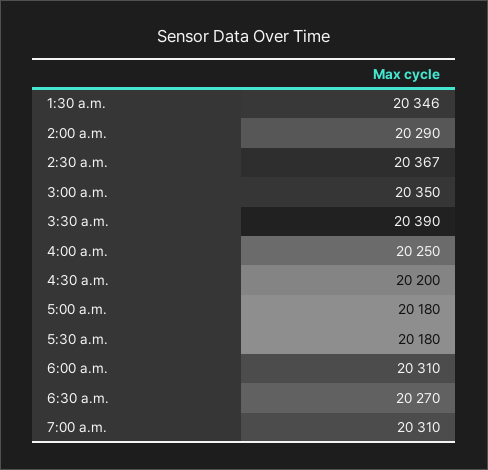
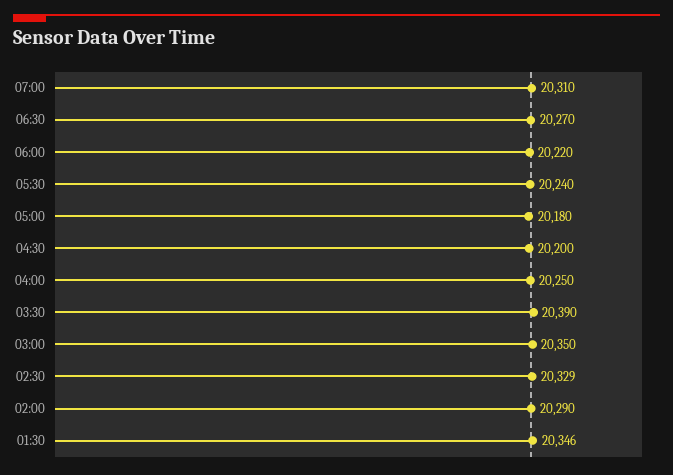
  {
    "1:30 a.m.": 20346,
    "2:00 a.m.": 20290,
-   "2:30 a.m.": 20367,
+   "2:30 a.m.": 20329,
    "3:00 a.m.": 20350,
    "3:30 a.m.": 20390,
    "4:00 a.m.": 20250,
    "4:30 a.m.": 20200,
    "5:00 a.m.": 20180,
-   "5:30 a.m.": 20180,
+   "5:30 a.m.": 20240,
-   "6:00 a.m.": 20310,
+   "6:00 a.m.": 20220,
    "6:30 a.m.": 20270,
    "7:00 a.m.": 20310
  }

